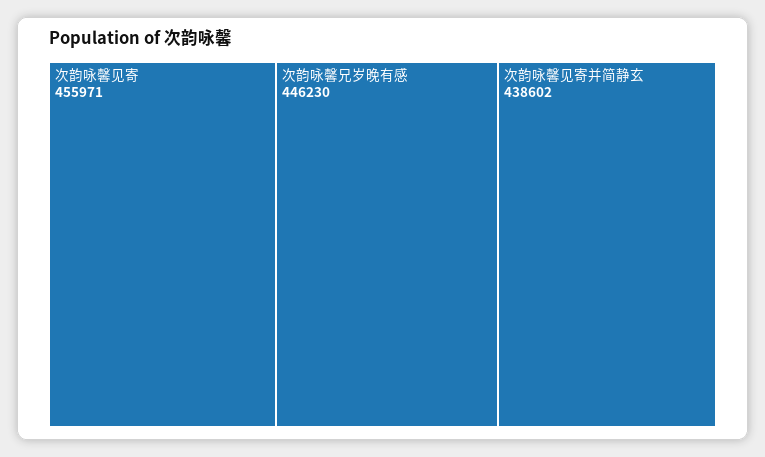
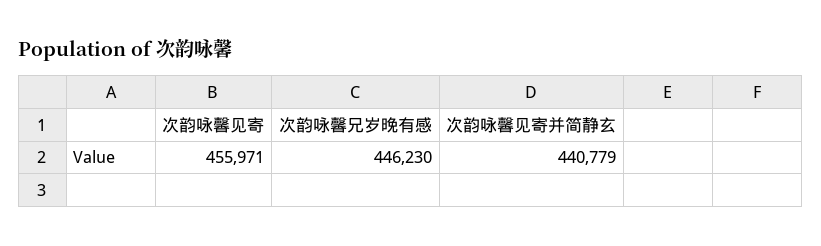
  {
    "次韵咏馨见寄": 455971,
    "次韵咏馨兄岁晚有感": 446230,
-   "次韵咏馨见寄并简静玄": 438602
+   "次韵咏馨见寄并简静玄": 440779
  }

